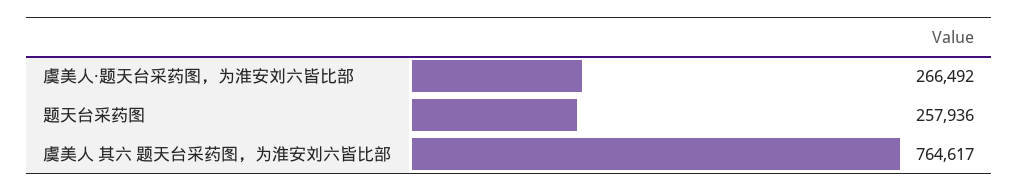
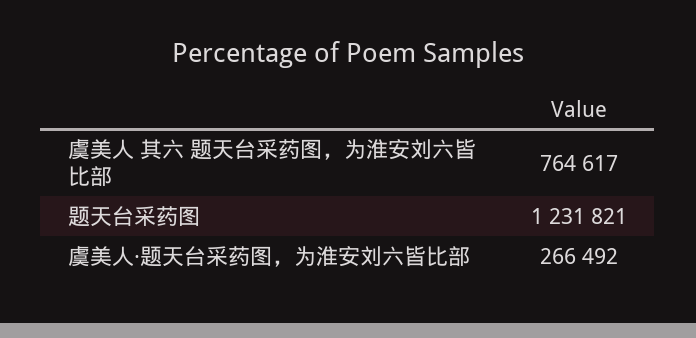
  {
    "虞美人·题天台采药图，为淮安刘六皆比部": 266492,
-   "题天台采药图": 257936,
+   "题天台采药图": 1231821,
    "虞美人 其六 题天台采药图，为淮安刘六皆比部": 764617
  }

